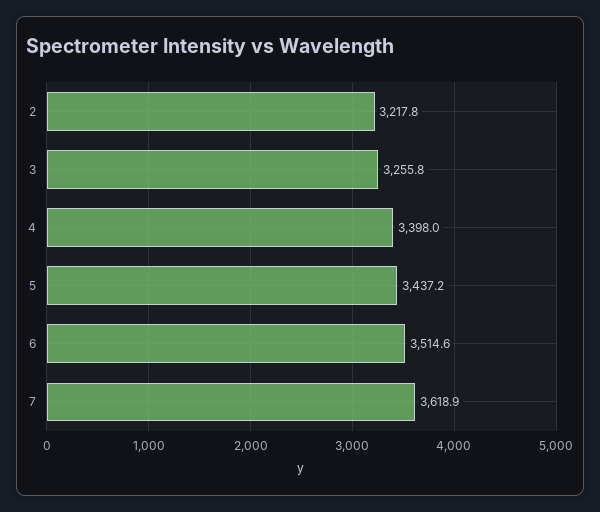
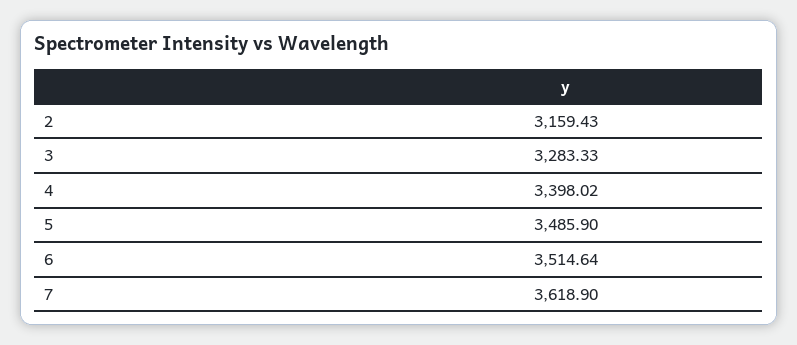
  {
-   "2": 3217.8,
+   "2": 3159.43,
-   "3": 3255.8,
+   "3": 3283.33,
    "4": 3398.02,
-   "5": 3437.2,
+   "5": 3485.9,
    "6": 3514.64,
    "7": 3618.9
  }

